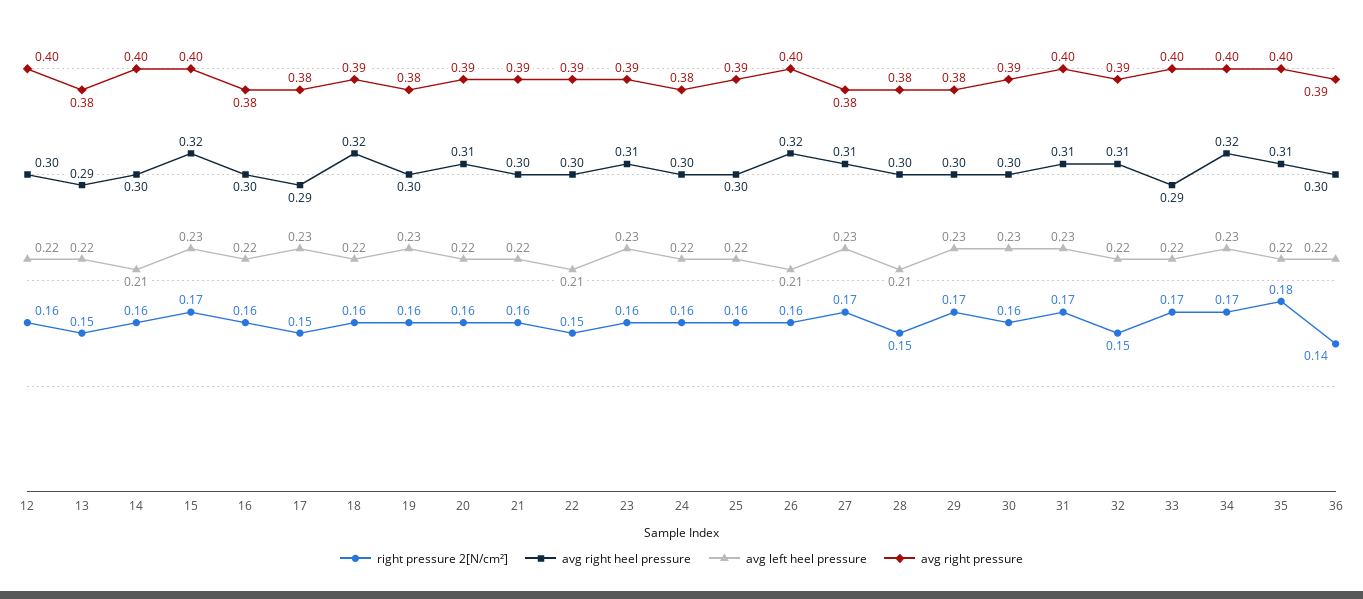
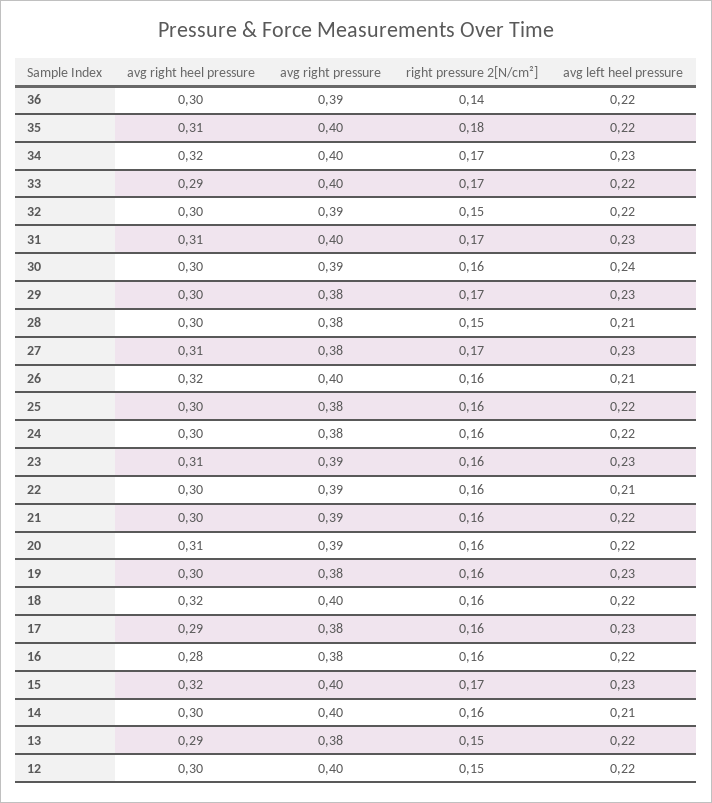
  {
    "right pressure 2[N/cm²]": {
-     "12": 0.16,
+     "12": 0.15,
      "13": 0.15,
      "14": 0.16,
      "15": 0.17,
      "16": 0.16,
-     "17": 0.15,
+     "17": 0.16,
      "18": 0.16,
      "19": 0.16,
      "20": 0.16,
      "21": 0.16,
-     "22": 0.15,
+     "22": 0.16,
      "23": 0.16,
      "24": 0.16,
      "25": 0.16,
      "26": 0.16,
      "27": 0.17,
      "28": 0.15,
      "29": 0.17,
      "30": 0.16,
      "31": 0.17,
      "32": 0.15,
      "33": 0.17,
      "34": 0.17,
      "35": 0.18,
      "36": 0.14
    },
    "avg right heel pressure": {
      "12": 0.3,
      "13": 0.29,
      "14": 0.3,
      "15": 0.32,
-     "16": 0.3,
+     "16": 0.28,
      "17": 0.29,
      "18": 0.32,
      "19": 0.3,
      "20": 0.31,
      "21": 0.3,
      "22": 0.3,
      "23": 0.31,
      "24": 0.3,
      "25": 0.3,
      "26": 0.32,
      "27": 0.31,
      "28": 0.3,
      "29": 0.3,
      "30": 0.3,
      "31": 0.31,
-     "32": 0.31,
+     "32": 0.3,
      "33": 0.29,
      "34": 0.32,
      "35": 0.31,
      "36": 0.3
    },
    "avg left heel pressure": {
      "12": 0.22,
      "13": 0.22,
      "14": 0.21,
      "15": 0.23,
      "16": 0.22,
      "17": 0.23,
      "18": 0.22,
      "19": 0.23,
      "20": 0.22,
      "21": 0.22,
      "22": 0.21,
      "23": 0.23,
      "24": 0.22,
      "25": 0.22,
      "26": 0.21,
      "27": 0.23,
      "28": 0.21,
      "29": 0.23,
-     "30": 0.23,
+     "30": 0.24,
      "31": 0.23,
      "32": 0.22,
      "33": 0.22,
      "34": 0.23,
      "35": 0.22,
      "36": 0.22
    },
    "avg right pressure": {
      "12": 0.4,
      "13": 0.38,
      "14": 0.4,
      "15": 0.4,
      "16": 0.38,
      "17": 0.38,
-     "18": 0.39,
+     "18": 0.4,
      "19": 0.38,
      "20": 0.39,
      "21": 0.39,
      "22": 0.39,
      "23": 0.39,
      "24": 0.38,
-     "25": 0.39,
+     "25": 0.38,
      "26": 0.4,
      "27": 0.38,
      "28": 0.38,
      "29": 0.38,
      "30": 0.39,
      "31": 0.4,
      "32": 0.39,
      "33": 0.4,
      "34": 0.4,
      "35": 0.4,
      "36": 0.39
    }
  }

